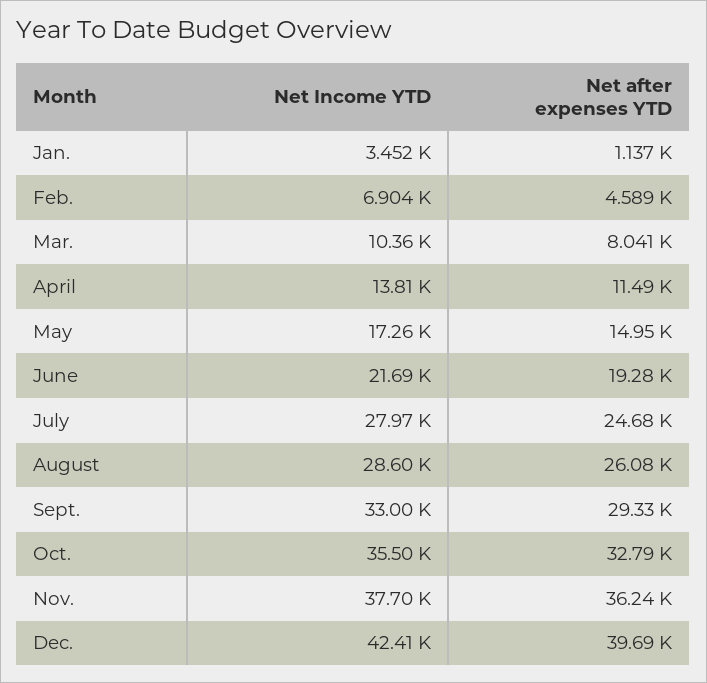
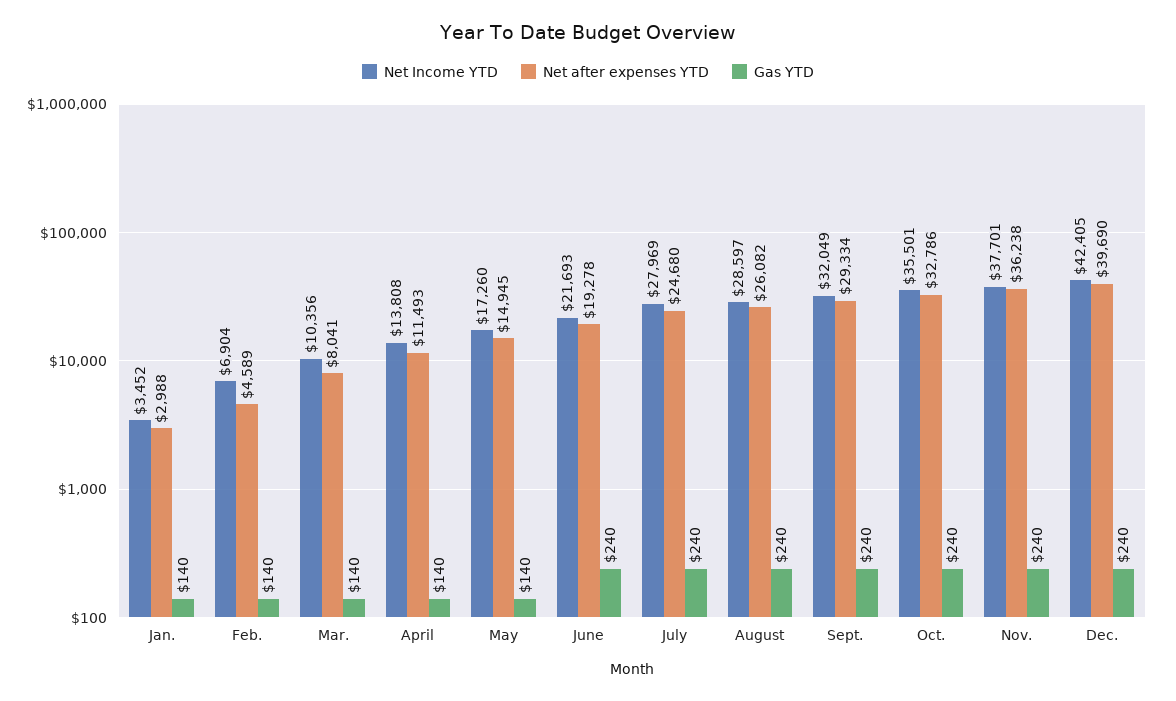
  {
    "Net Income YTD": {
      "Jan.": 3452,
      "Feb.": 6904,
      "Mar.": 10356,
      "April": 13808,
      "May": 17260,
      "June": 21693,
      "July": 27969,
      "August": 28597,
-     "Sept.": 33000,
+     "Sept.": 32049,
      "Oct.": 35501,
      "Nov.": 37701,
      "Dec.": 42405
    },
    "Net after expenses YTD": {
-     "Jan.": 1137,
+     "Jan.": 2988,
      "Feb.": 4589,
      "Mar.": 8041,
      "April": 11493,
      "May": 14945,
      "June": 19278,
      "July": 24680,
      "August": 26082,
      "Sept.": 29334,
      "Oct.": 32786,
      "Nov.": 36238,
      "Dec.": 39690
-   }
+   },
+   "Gas YTD": {
+     "Jan.": 140,
+     "Feb.": 140,
+     "Mar.": 140,
+     "April": 140,
+     "May": 140,
+     "June": 240,
+     "July": 240,
+     "August": 240,
+     "Sept.": 240,
+     "Oct.": 240,
+     "Nov.": 240,
+     "Dec.": 240
+   }
  }

